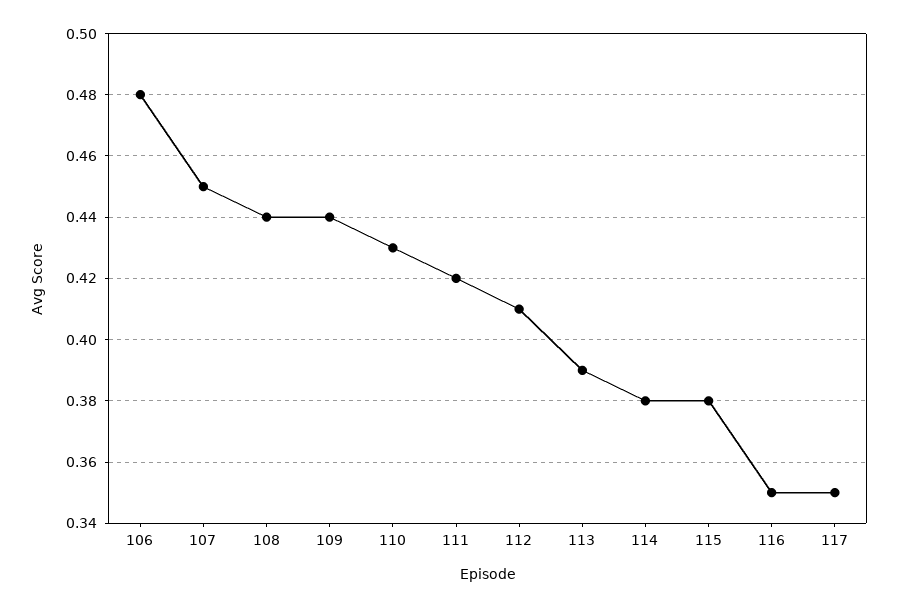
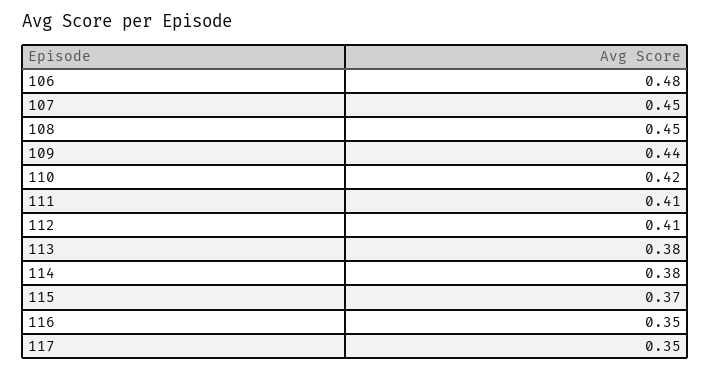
  {
    "106": 0.48,
    "107": 0.45,
-   "108": 0.44,
+   "108": 0.45,
    "109": 0.44,
-   "110": 0.43,
+   "110": 0.42,
-   "111": 0.42,
+   "111": 0.41,
    "112": 0.41,
-   "113": 0.39,
+   "113": 0.38,
    "114": 0.38,
-   "115": 0.38,
+   "115": 0.37,
    "116": 0.35,
    "117": 0.35
  }

